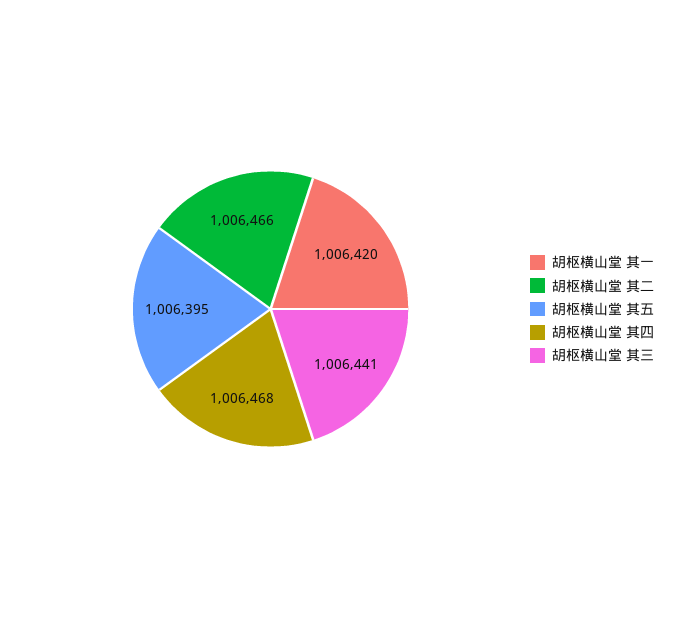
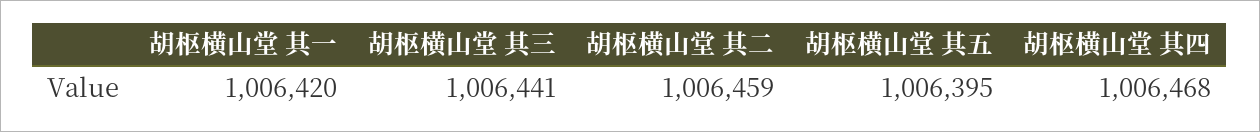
  {
    "胡枢横山堂 其一": 1006420,
-   "胡枢横山堂 其二": 1006466,
+   "胡枢横山堂 其二": 1006459,
    "胡枢横山堂 其五": 1006395,
    "胡枢横山堂 其四": 1006468,
    "胡枢横山堂 其三": 1006441
  }

